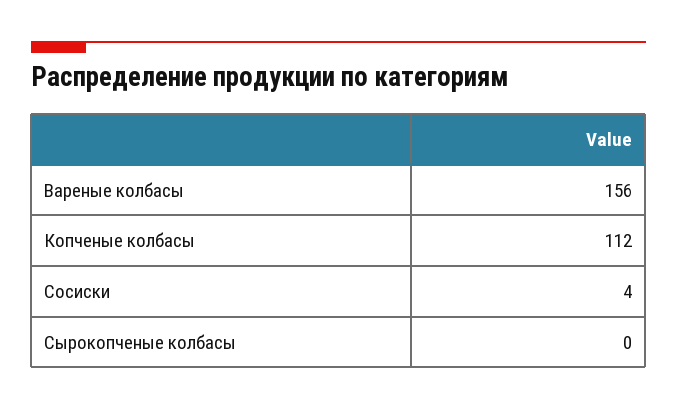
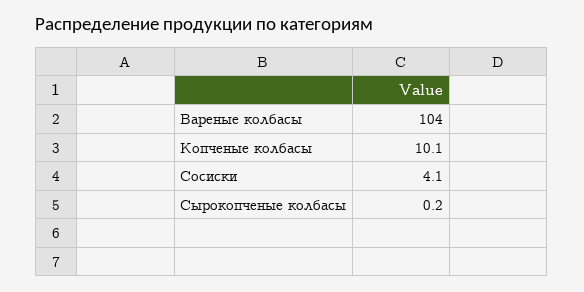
  {
-   "Вареные колбасы": 156,
+   "Вареные колбасы": 104,
-   "Копченые колбасы": 112,
+   "Копченые колбасы": 10.1,
    "Сосиски": 4.1,
    "Сырокопченые колбасы": 0.2
  }

